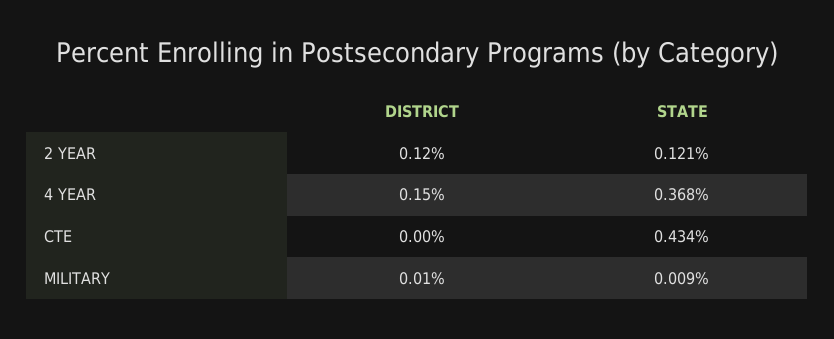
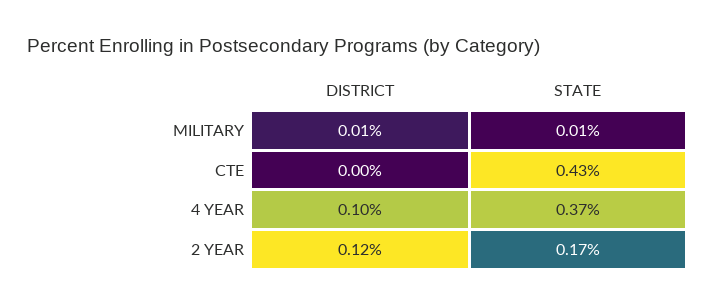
  {
    "DISTRICT": {
      "2 YEAR": 0.12,
-     "4 YEAR": 0.15,
+     "4 YEAR": 0.1,
      "CTE": 0,
      "MILITARY": 0.01
    },
    "STATE": {
-     "2 YEAR": 0.121,
+     "2 YEAR": 0.17,
      "4 YEAR": 0.368,
      "CTE": 0.434,
      "MILITARY": 0.009
    }
  }

